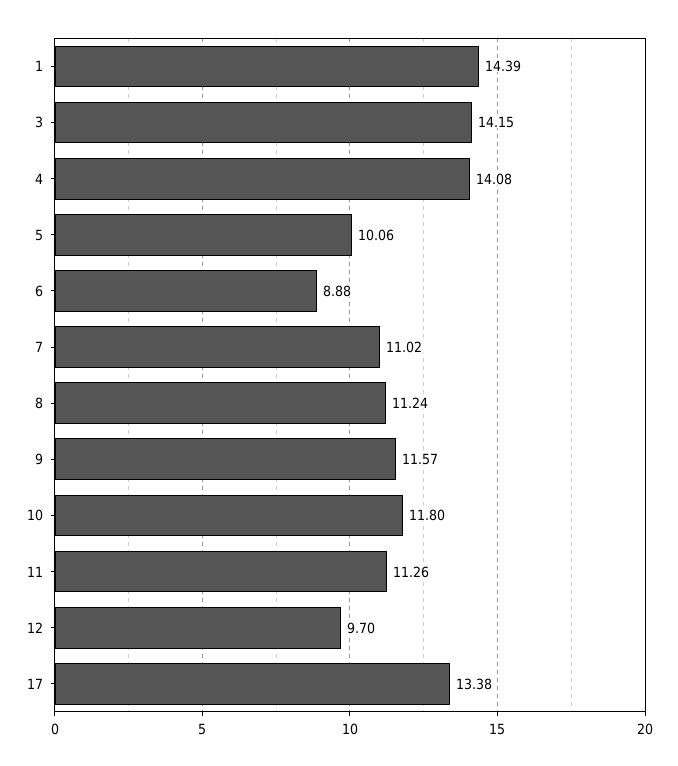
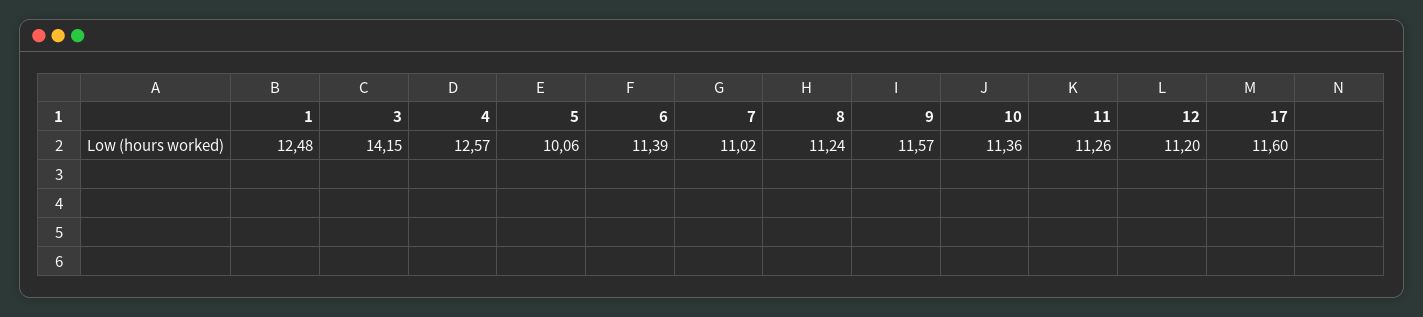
  {
-   "1": 14.39,
+   "1": 12.48,
    "3": 14.15,
-   "4": 14.08,
+   "4": 12.57,
    "5": 10.06,
-   "6": 8.88,
+   "6": 11.39,
    "7": 11.02,
    "8": 11.24,
    "9": 11.57,
-   "10": 11.8,
+   "10": 11.36,
    "11": 11.26,
-   "12": 9.7,
+   "12": 11.2,
-   "17": 13.38
+   "17": 11.6
  }

